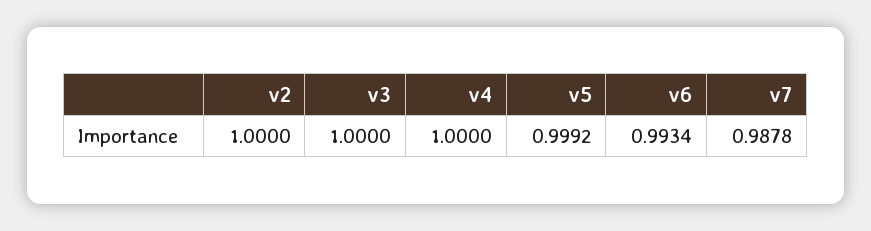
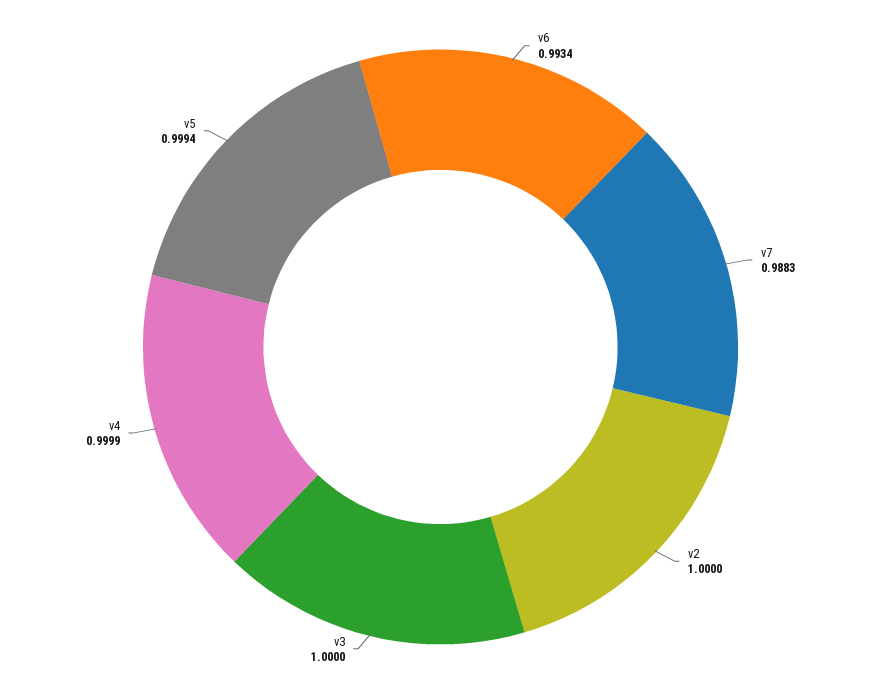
  {
    "v2": 1,
    "v3": 1,
-   "v4": 1,
+   "v4": 0.9999,
-   "v5": 0.9992,
+   "v5": 0.9994,
    "v6": 0.9934,
-   "v7": 0.9878
+   "v7": 0.9883
  }

